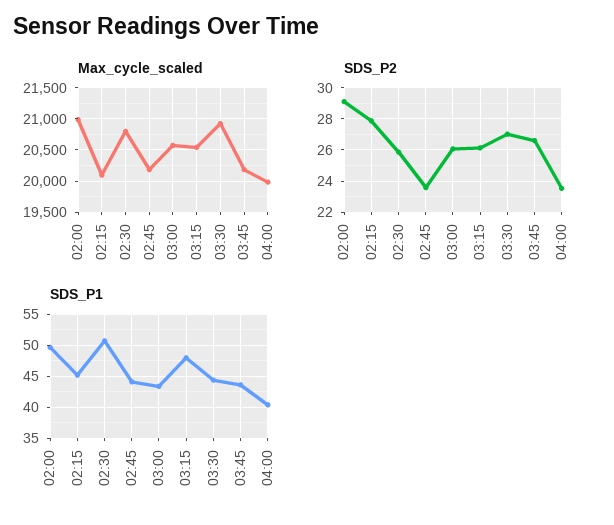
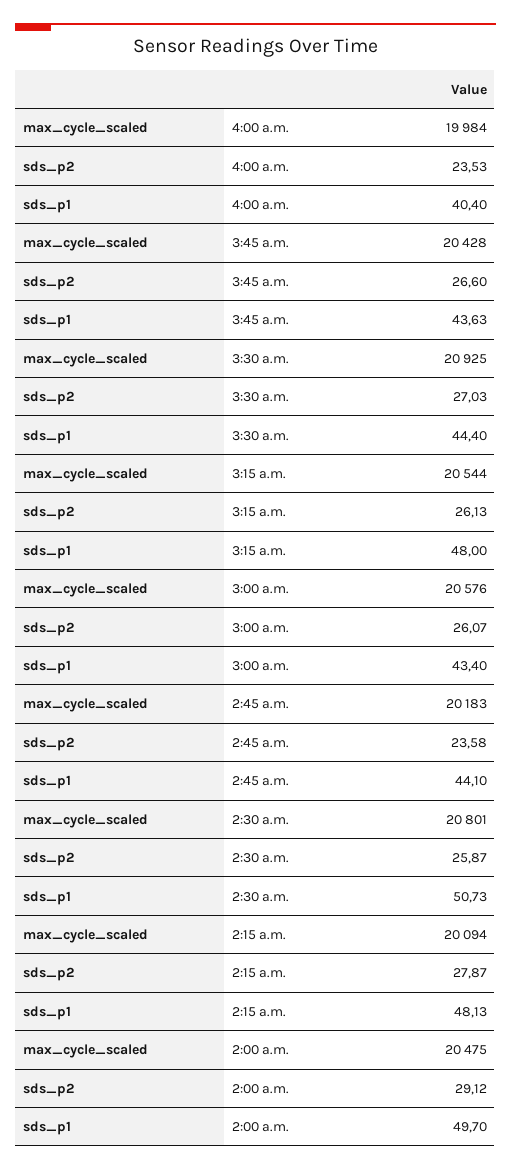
  {
    "Max_cycle_scaled": {
-     "02:00": 21000,
+     "02:00": 20475,
      "02:15": 20094,
      "02:30": 20801,
      "02:45": 20183,
      "03:00": 20576,
      "03:15": 20544,
      "03:30": 20925,
-     "03:45": 20200,
+     "03:45": 20428,
      "04:00": 19984
    },
    "SDS_P2": {
      "02:00": 29.12,
      "02:15": 27.87,
      "02:30": 25.87,
      "02:45": 23.58,
      "03:00": 26.07,
      "03:15": 26.13,
      "03:30": 27.03,
      "03:45": 26.6,
      "04:00": 23.53
    },
    "SDS_P1": {
      "02:00": 49.7,
-     "02:15": 45,
+     "02:15": 48.13,
      "02:30": 50.73,
      "02:45": 44.1,
      "03:00": 43.4,
      "03:15": 48,
      "03:30": 44.4,
      "03:45": 43.63,
      "04:00": 40.4
    }
  }

